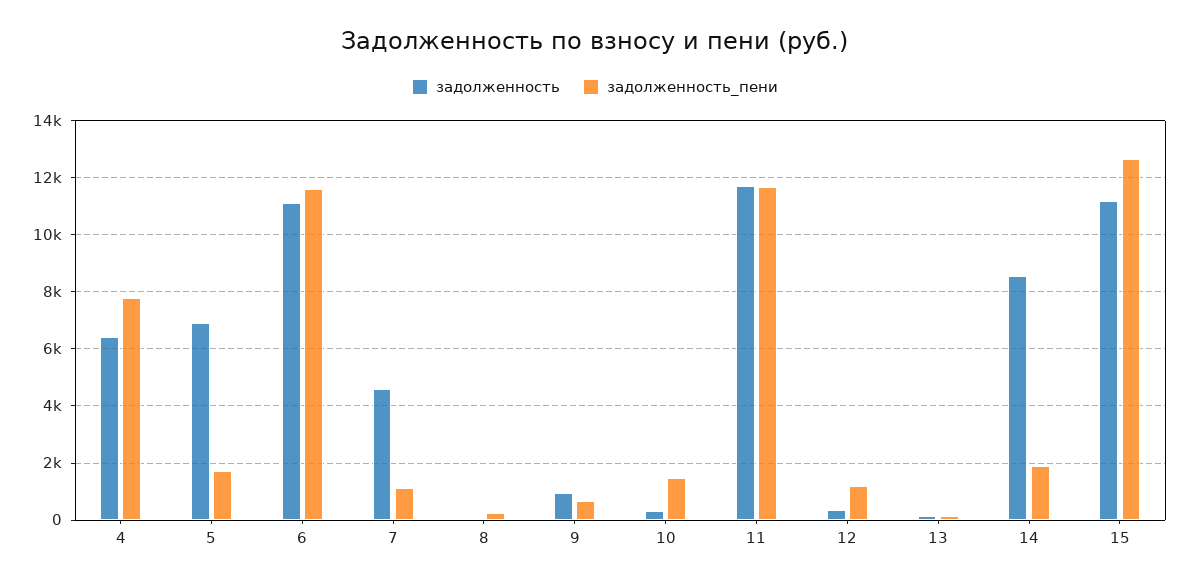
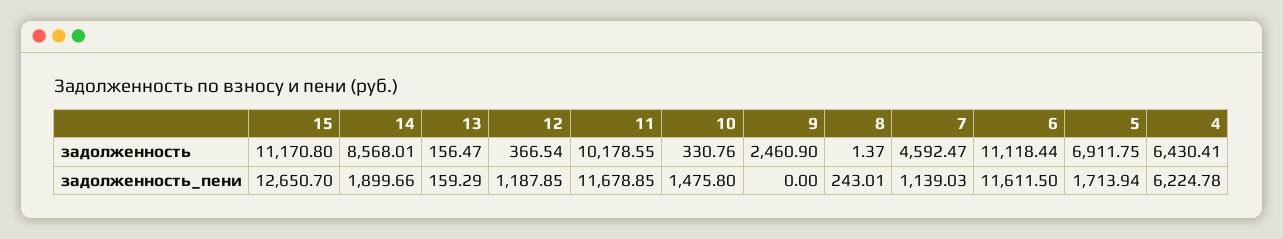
  {
    "задолженность": {
      "4": 6430.41,
      "5": 6911.75,
      "6": 11118.44,
      "7": 4592.47,
      "8": 1.37,
-     "9": 1000,
+     "9": 2460.9,
      "10": 330.76,
-     "11": 11750,
+     "11": 10178.55,
      "12": 366.54,
      "13": 156.47,
      "14": 8568.01,
      "15": 11170.8
    },
    "задолженность_пени": {
-     "4": 7750,
+     "4": 6224.78,
      "5": 1713.94,
      "6": 11611.5,
      "7": 1139.03,
      "8": 243.01,
-     "9": 750,
+     "9": 0,
      "10": 1475.8,
      "11": 11678.85,
      "12": 1187.85,
      "13": 159.29,
      "14": 1899.66,
      "15": 12650.7
    }
  }

